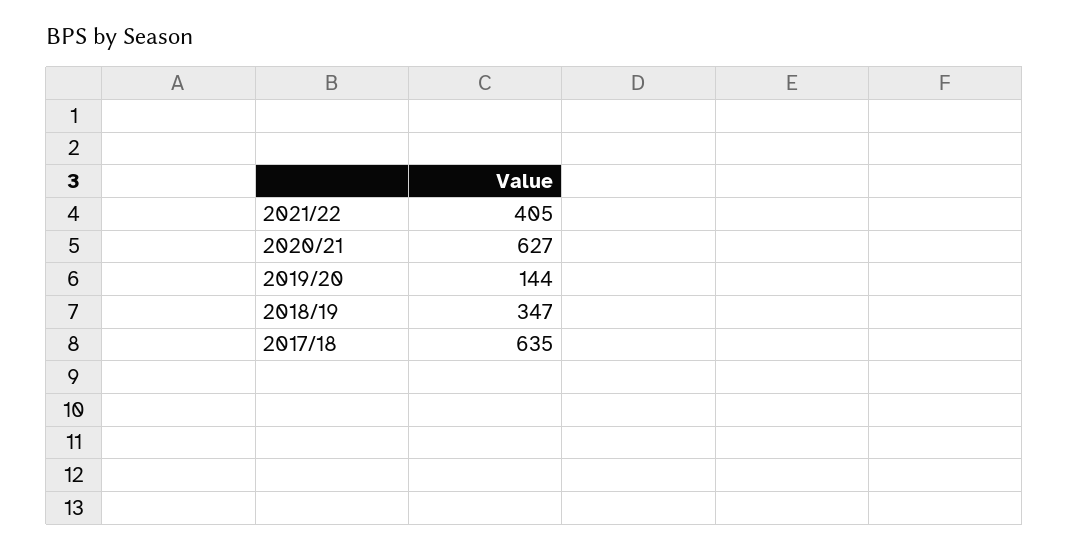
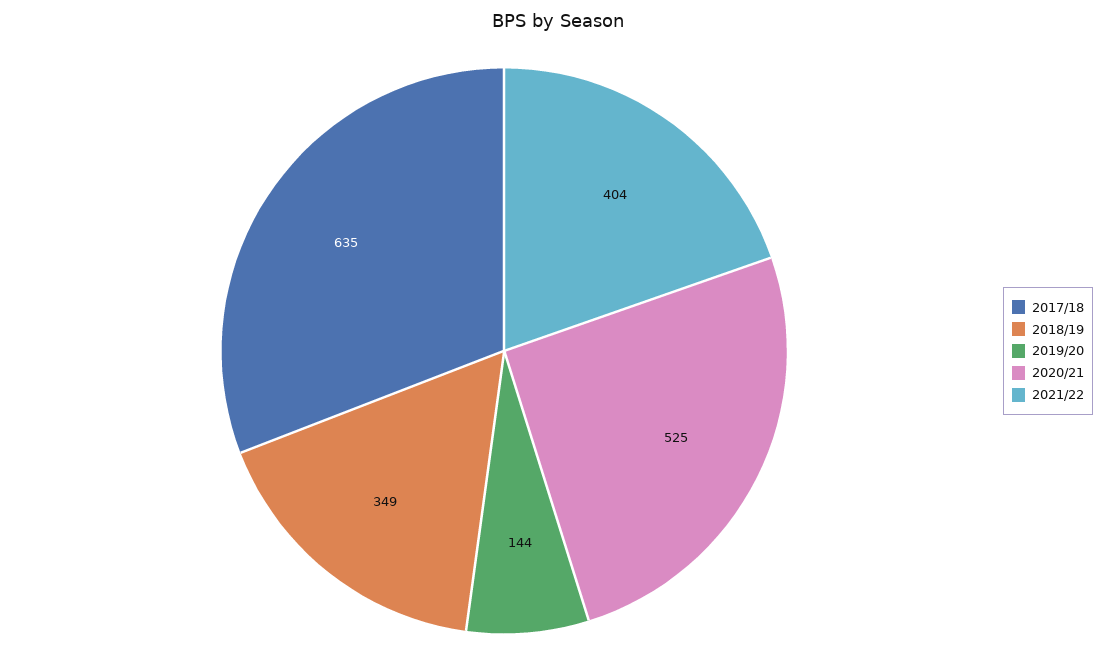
  {
-   "2021/22": 405,
+   "2021/22": 404,
-   "2020/21": 627,
+   "2020/21": 525,
    "2019/20": 144,
-   "2018/19": 347,
+   "2018/19": 349,
    "2017/18": 635
  }

